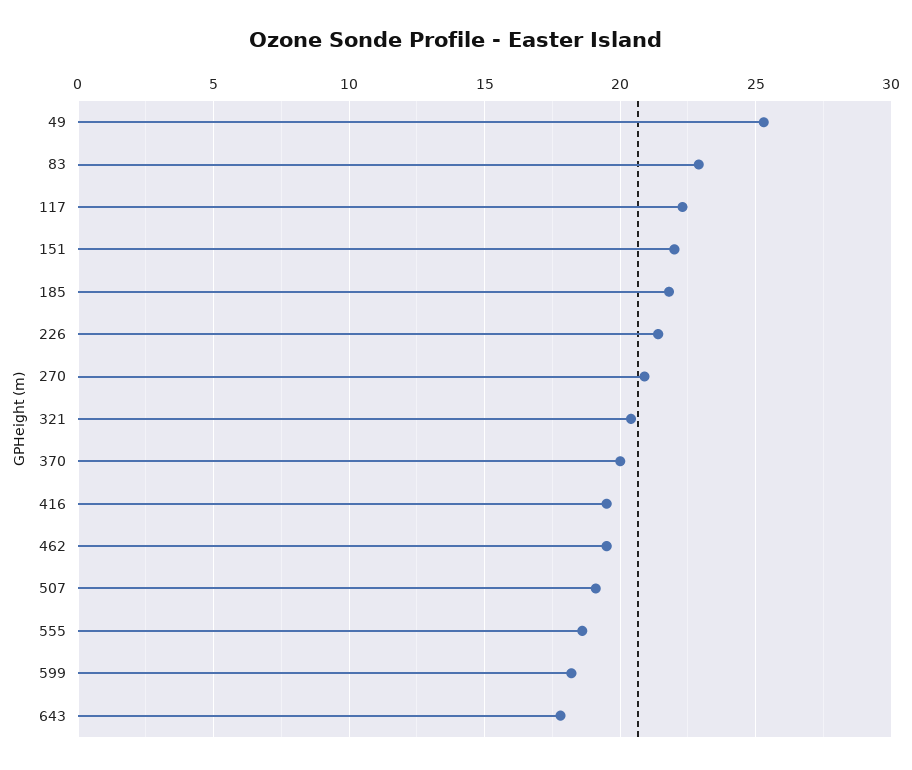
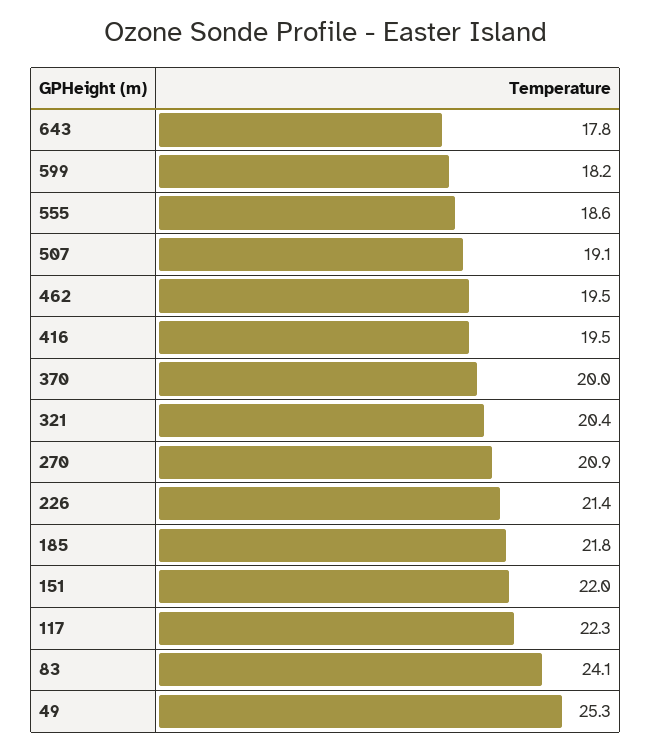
  {
    "49": 25.3,
-   "83": 23,
+   "83": 24.1,
    "117": 22.3,
    "151": 22,
    "185": 21.8,
    "226": 21.4,
    "270": 20.9,
    "321": 20.4,
    "370": 20,
    "416": 19.5,
    "462": 19.5,
    "507": 19.1,
    "555": 18.6,
    "599": 18.2,
    "643": 17.8
  }

